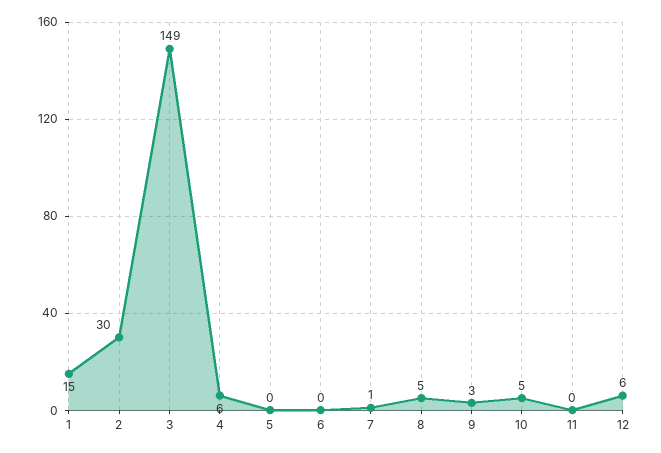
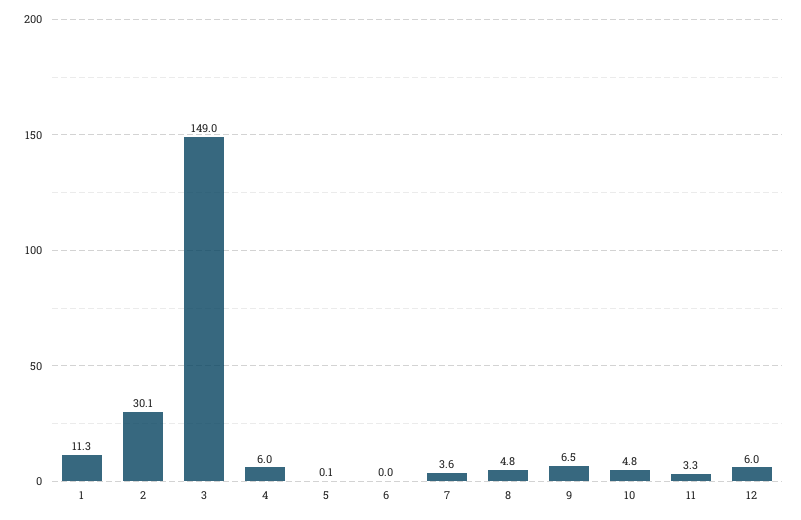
  {
-   "1": 15,
+   "1": 11.3,
    "2": 30.1,
    "3": 149,
    "4": 6,
    "5": 0.1,
    "6": 0,
-   "7": 1,
+   "7": 3.6,
    "8": 4.8,
-   "9": 3,
+   "9": 6.5,
    "10": 4.8,
-   "11": 0,
+   "11": 3.3,
    "12": 6
  }

